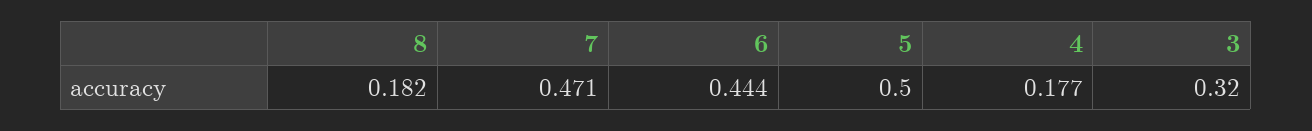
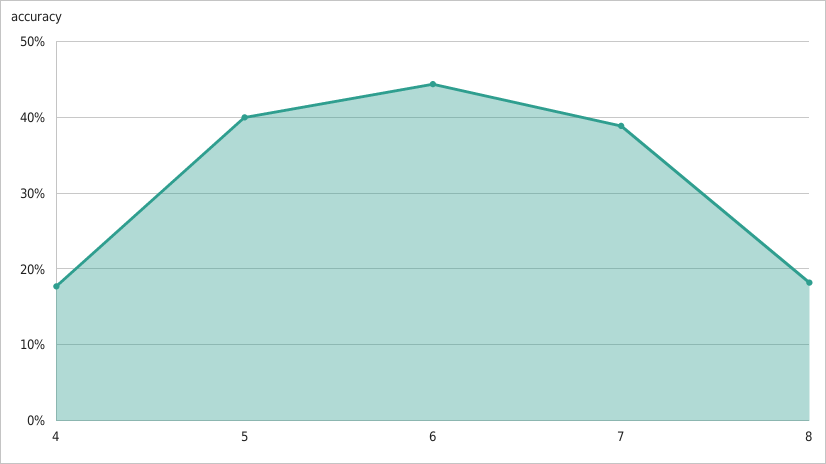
  {
    "8": 0.182,
-   "7": 0.471,
+   "7": 0.39,
    "6": 0.444,
-   "5": 0.5,
+   "5": 0.4,
-   "4": 0.177,
+   "4": 0.177
-   "3": 0.32
  }

